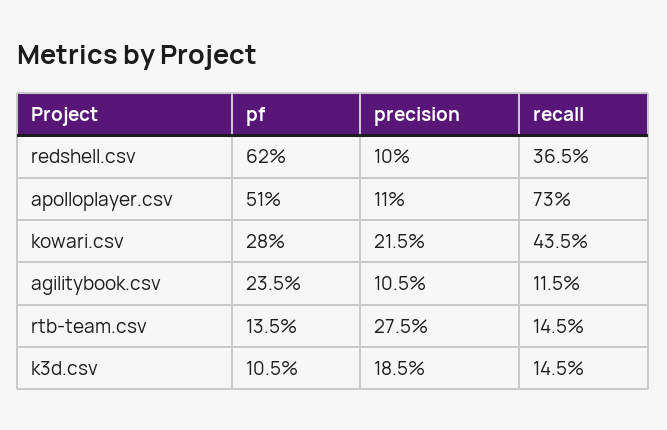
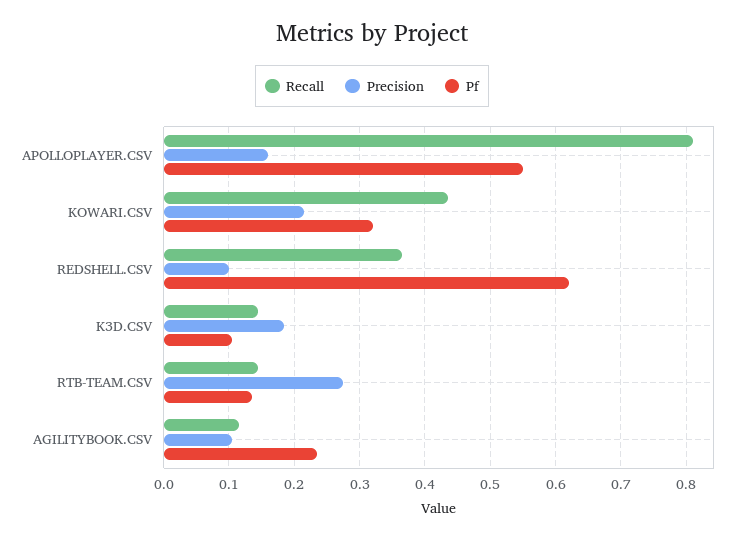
  {
    "pf": {
      "redshell.csv": 0.62,
-     "apolloplayer.csv": 0.51,
+     "apolloplayer.csv": 0.55,
-     "kowari.csv": 0.28,
+     "kowari.csv": 0.32,
      "agilitybook.csv": 0.235,
      "rtb-team.csv": 0.135,
      "k3d.csv": 0.105
    },
    "precision": {
      "redshell.csv": 0.1,
-     "apolloplayer.csv": 0.11,
+     "apolloplayer.csv": 0.16,
      "kowari.csv": 0.215,
      "agilitybook.csv": 0.105,
      "rtb-team.csv": 0.275,
      "k3d.csv": 0.185
    },
    "recall": {
      "redshell.csv": 0.365,
-     "apolloplayer.csv": 0.73,
+     "apolloplayer.csv": 0.81,
      "kowari.csv": 0.435,
      "agilitybook.csv": 0.115,
      "rtb-team.csv": 0.145,
      "k3d.csv": 0.145
    }
  }

